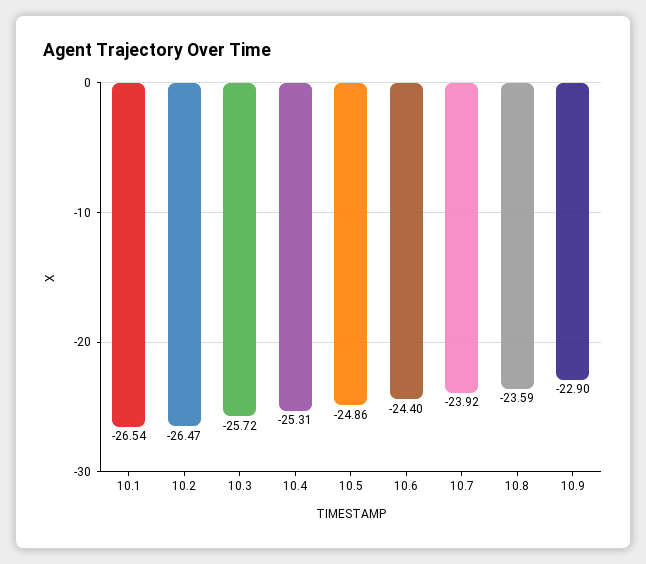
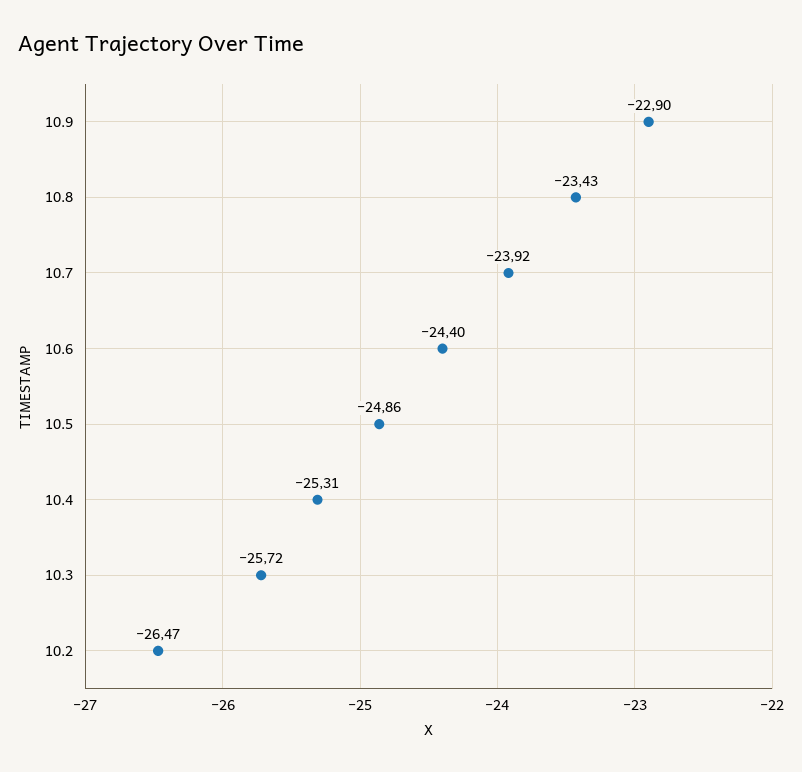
  {
-   "10.1": -26.54,
    "10.2": -26.47,
    "10.3": -25.72,
    "10.4": -25.31,
    "10.5": -24.86,
    "10.6": -24.4,
    "10.7": -23.92,
-   "10.8": -23.59,
+   "10.8": -23.43,
    "10.9": -22.9
  }

